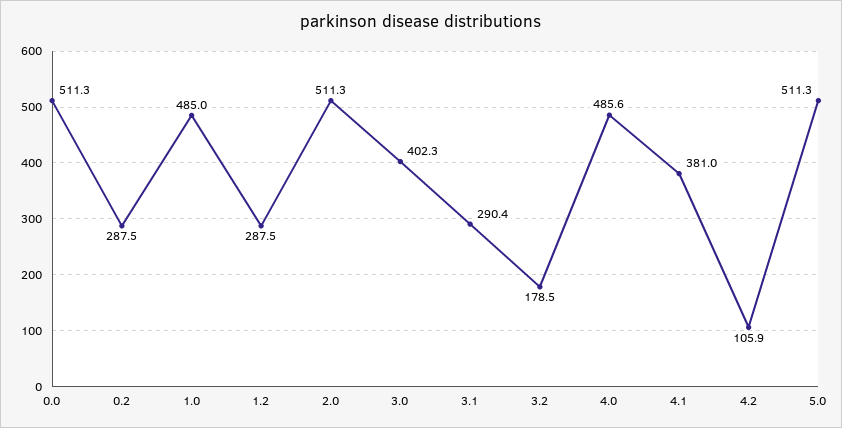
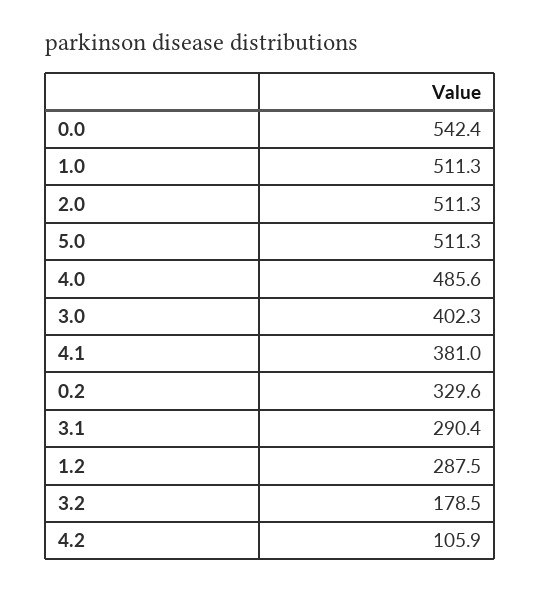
  {
-   "0.0": 511.3,
+   "0.0": 542.4,
-   "0.2": 287.5,
+   "0.2": 329.6,
-   "1.0": 485,
+   "1.0": 511.3,
    "1.2": 287.5,
    "2.0": 511.3,
    "3.0": 402.3,
    "3.1": 290.4,
    "3.2": 178.5,
    "4.0": 485.6,
    "4.1": 381,
    "4.2": 105.9,
    "5.0": 511.3
  }

